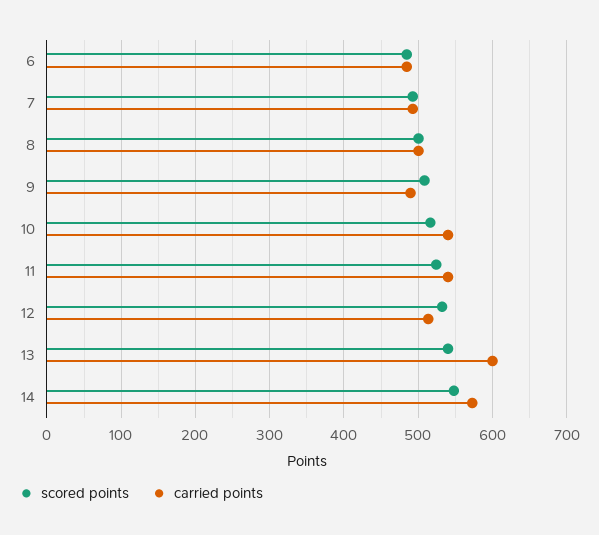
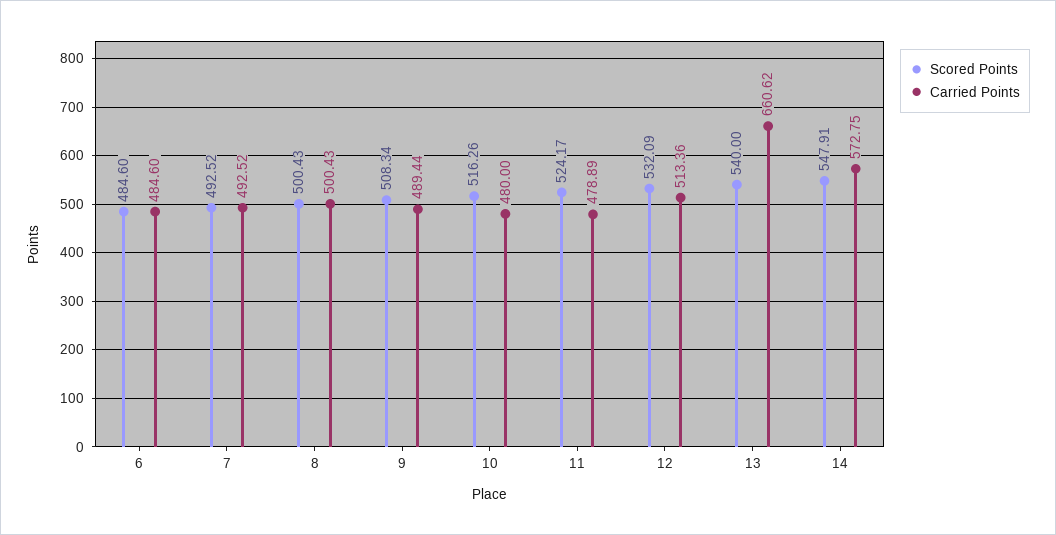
  {
    "scored points": {
      "6": 484.6,
      "7": 492.52,
      "8": 500.43,
      "9": 508.34,
      "10": 516.26,
      "11": 524.17,
      "12": 532.09,
      "13": 540,
      "14": 547.91
    },
    "carried points": {
      "6": 484.6,
      "7": 492.52,
      "8": 500.43,
      "9": 489.44,
-     "10": 540,
+     "10": 480,
-     "11": 540,
+     "11": 478.89,
      "12": 513.36,
-     "13": 600,
+     "13": 660.62,
      "14": 572.75
    }
  }

